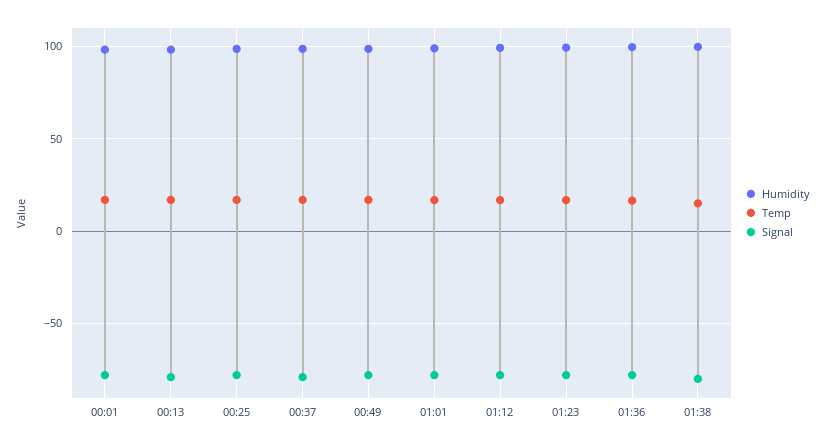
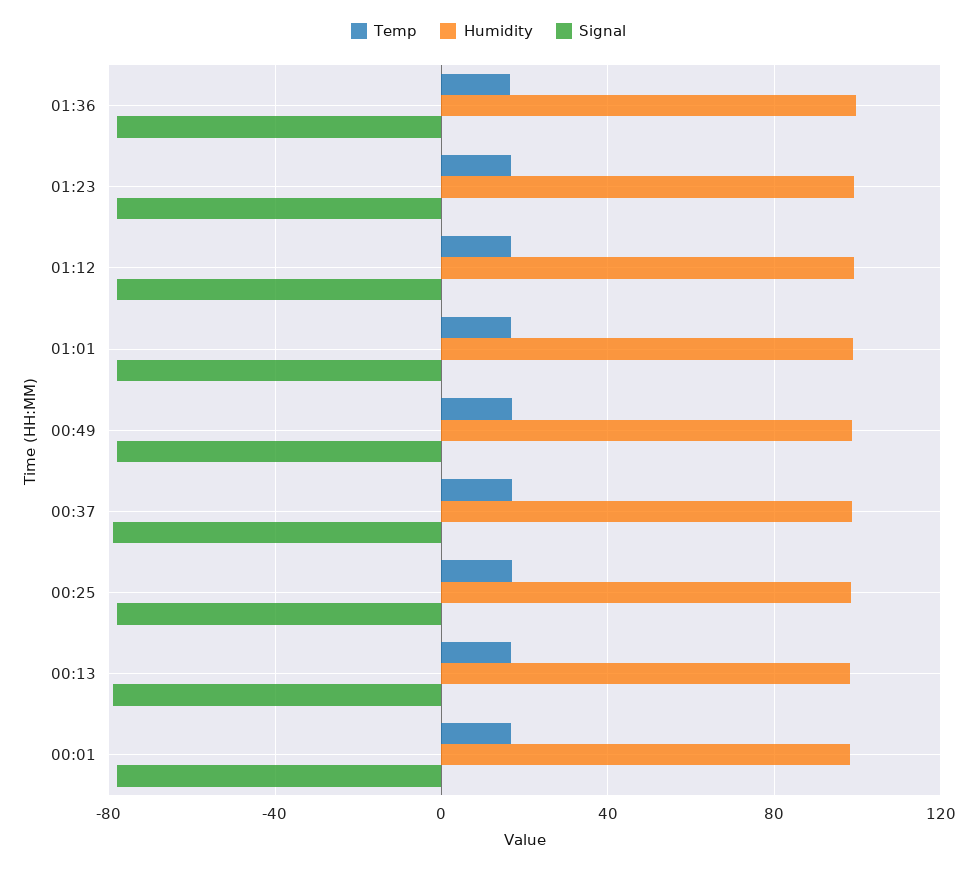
  {
    "Humidity": {
      "00:01": 100,
      "00:13": 100,
      "00:25": 100,
      "00:37": 100,
      "00:49": 100,
      "01:01": 100,
      "01:12": 100,
      "01:23": 100,
-     "01:36": 100,
+     "01:36": 100
-     "01:38": 100
    },
    "Temp": {
      "00:01": 15,
      "00:13": 15,
      "00:25": 15,
      "00:37": 15,
      "00:49": 15,
      "01:01": 15,
      "01:12": 15,
      "01:23": 15,
-     "01:36": 15,
+     "01:36": 15
-     "01:38": 15
    },
    "Signal": {
      "00:01": -80,
      "00:13": -80,
      "00:25": -80,
      "00:37": -80,
      "00:49": -80,
      "01:01": -80,
      "01:12": -80,
      "01:23": -80,
-     "01:36": -80,
+     "01:36": -80
-     "01:38": -80
    }
  }

